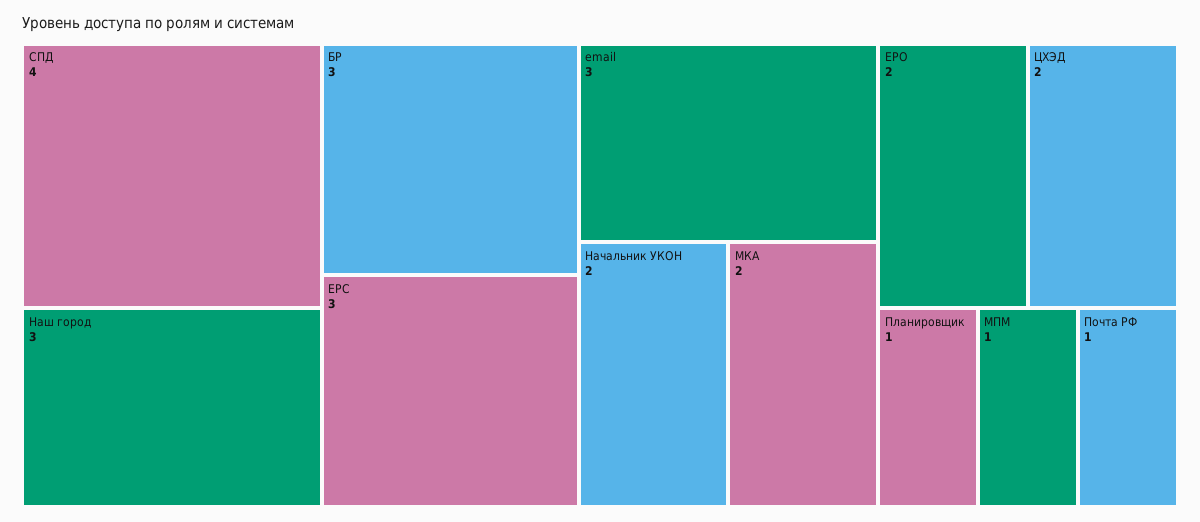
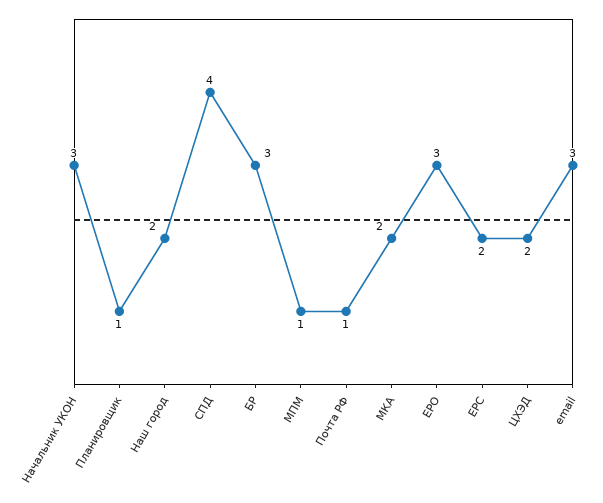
  {
    "СПД": 4,
-   "Наш город": 3,
+   "Наш город": 2,
    "БР": 3,
-   "ЕРС": 3,
+   "ЕРС": 2,
    "email": 3,
-   "Начальник УКОН": 2,
+   "Начальник УКОН": 3,
    "МКА": 2,
-   "ЕРО": 2,
+   "ЕРО": 3,
    "ЦХЭД": 2,
    "Планировщик": 1,
    "МПМ": 1,
    "Почта РФ": 1
  }

